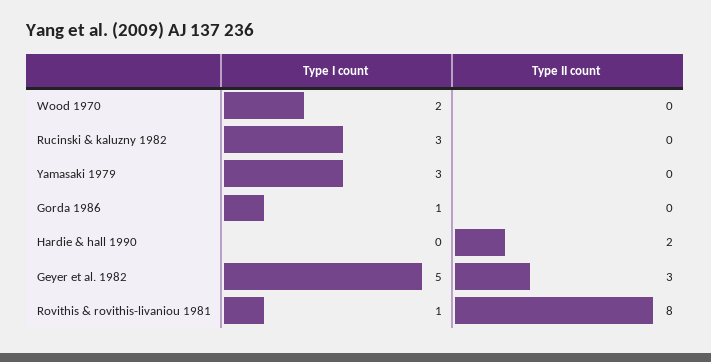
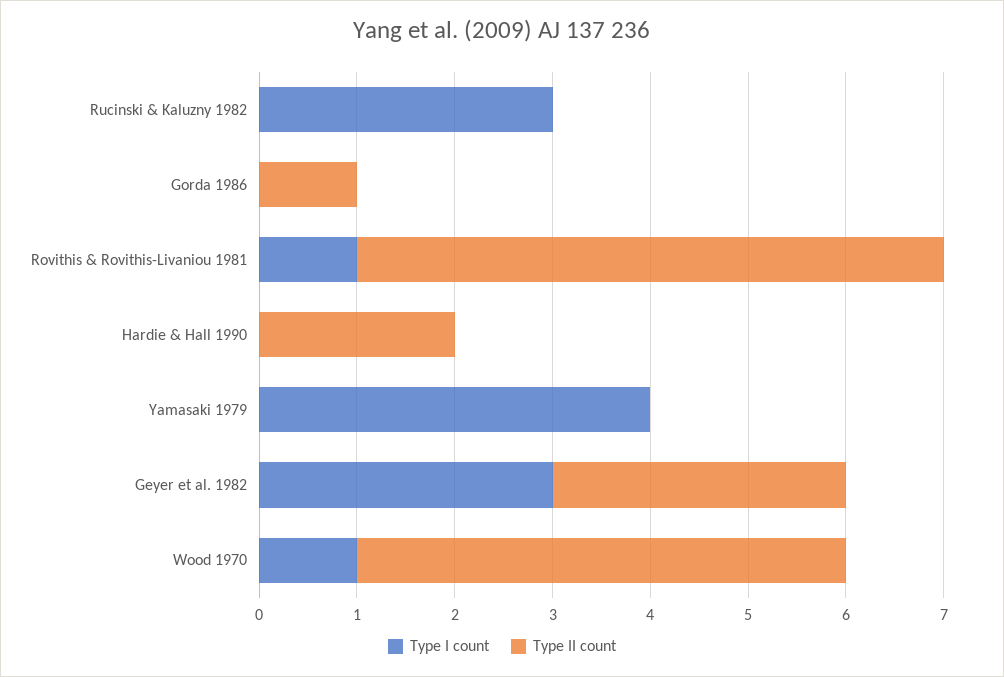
  {
    "Type I count": {
-     "Wood 1970": 2,
+     "Wood 1970": 1,
      "Rucinski & kaluzny 1982": 3,
-     "Yamasaki 1979": 3,
+     "Yamasaki 1979": 4,
-     "Gorda 1986": 1,
+     "Gorda 1986": 0,
      "Hardie & hall 1990": 0,
-     "Geyer et al. 1982": 5,
+     "Geyer et al. 1982": 3,
      "Rovithis & rovithis-livaniou 1981": 1
    },
    "Type II count": {
-     "Wood 1970": 0,
+     "Wood 1970": 5,
      "Rucinski & kaluzny 1982": 0,
      "Yamasaki 1979": 0,
-     "Gorda 1986": 0,
+     "Gorda 1986": 1,
      "Hardie & hall 1990": 2,
      "Geyer et al. 1982": 3,
-     "Rovithis & rovithis-livaniou 1981": 8
+     "Rovithis & rovithis-livaniou 1981": 6
    }
  }

